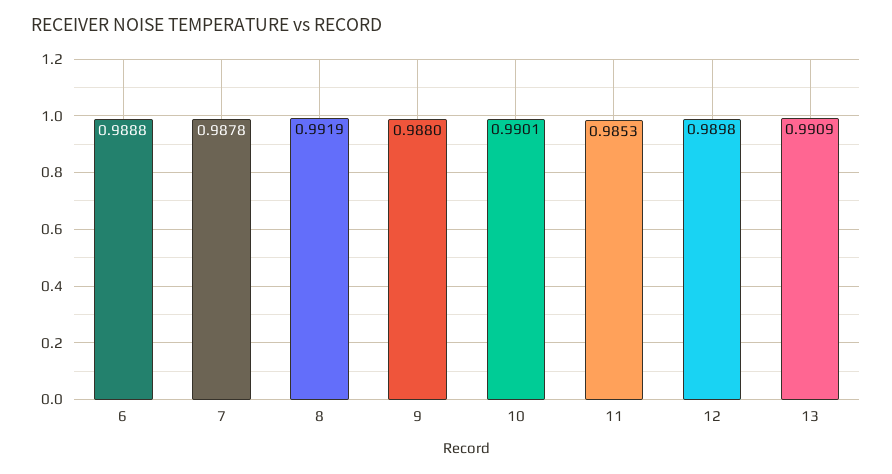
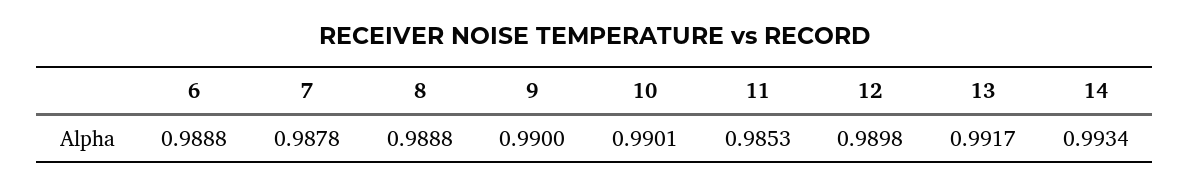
  {
    "6": 0.9888,
    "7": 0.9878,
-   "8": 0.9919,
+   "8": 0.9888,
-   "9": 0.988,
+   "9": 0.99,
    "10": 0.9901,
    "11": 0.9853,
    "12": 0.9898,
-   "13": 0.9909
+   "13": 0.9917,
+   "14": 0.9934
  }

